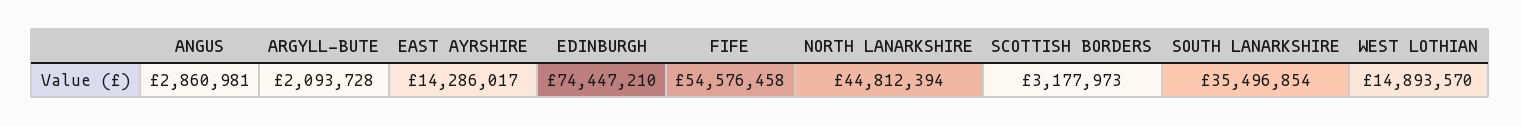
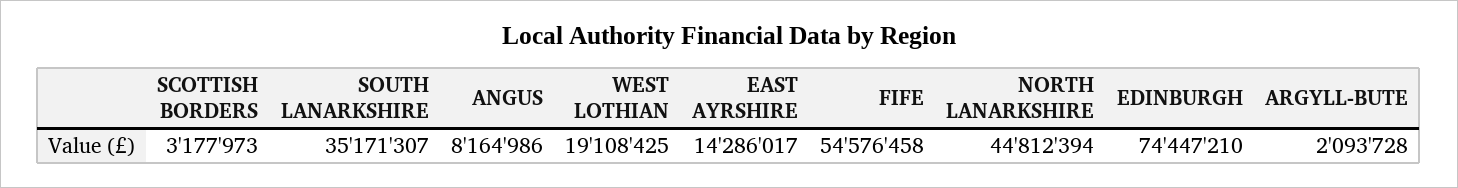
  {
-   "ANGUS": 2860981,
+   "ANGUS": 8164986,
    "ARGYLL-BUTE": 2093728,
    "EAST AYRSHIRE": 14286017,
    "EDINBURGH": 74447210,
    "FIFE": 54576458,
    "NORTH LANARKSHIRE": 44812394,
    "SCOTTISH BORDERS": 3177973,
-   "SOUTH LANARKSHIRE": 35496854,
+   "SOUTH LANARKSHIRE": 35171307,
-   "WEST LOTHIAN": 14893570
+   "WEST LOTHIAN": 19108425
  }

